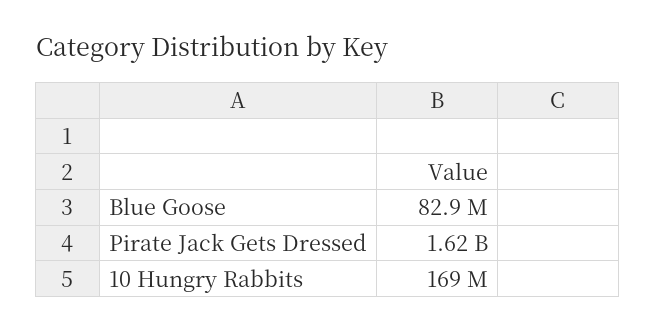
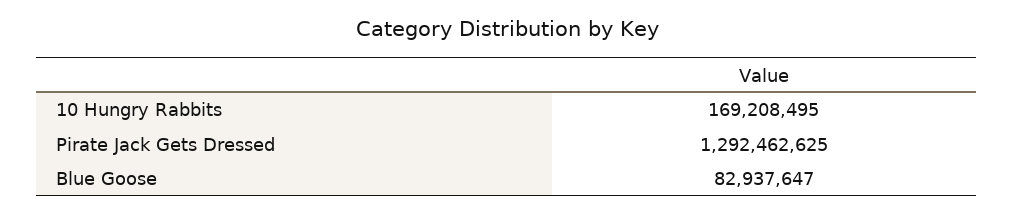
  {
    "Blue Goose": 82937647,
-   "Pirate Jack Gets Dressed": 1620000000,
+   "Pirate Jack Gets Dressed": 1292462625,
    "10 Hungry Rabbits": 169208495
  }

